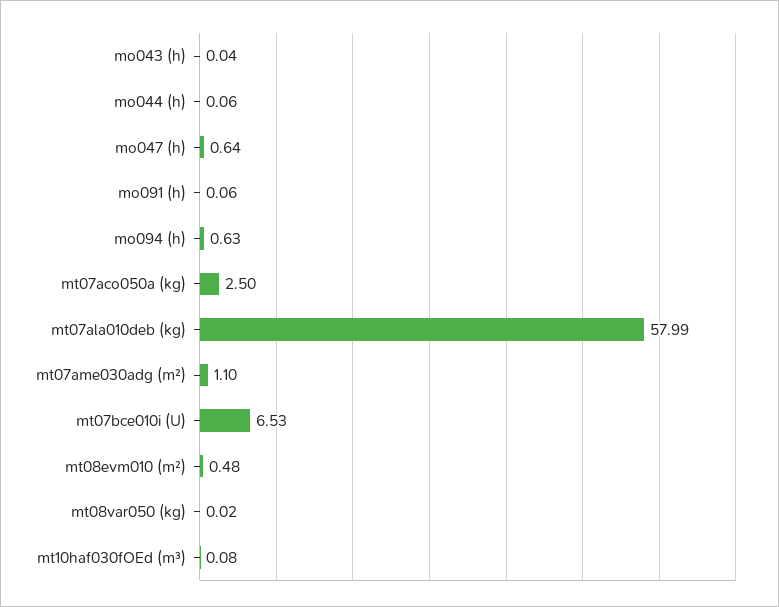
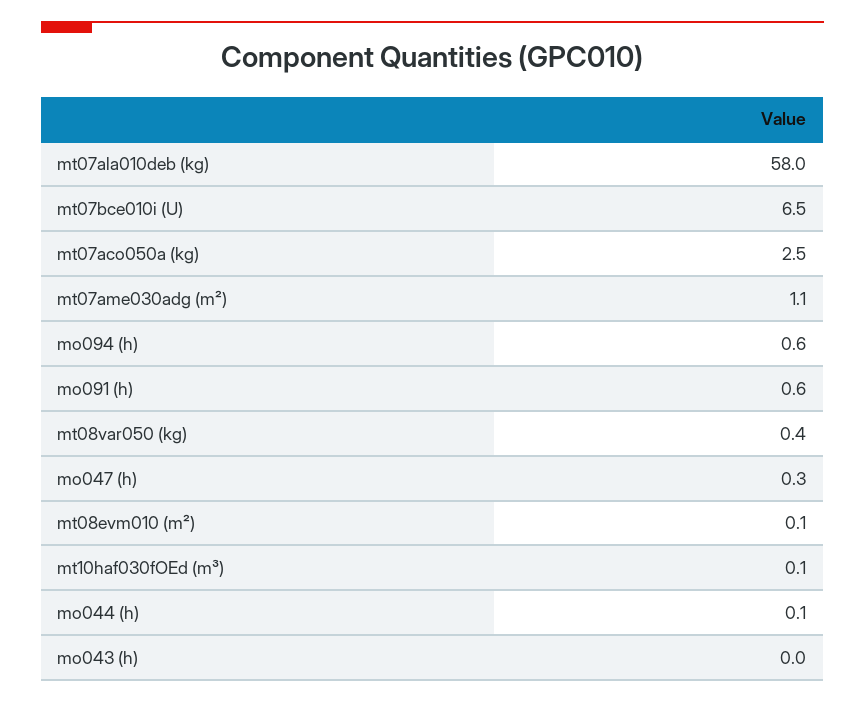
  {
    "mo043 (h)": 0.04,
    "mo044 (h)": 0.06,
-   "mo047 (h)": 0.64,
+   "mo047 (h)": 0.3,
-   "mo091 (h)": 0.06,
+   "mo091 (h)": 0.6,
    "mo094 (h)": 0.63,
    "mt07aco050a (kg)": 2.5,
    "mt07ala010deb (kg)": 57.99,
    "mt07ame030adg (m²)": 1.1,
    "mt07bce010i (U)": 6.53,
-   "mt08evm010 (m²)": 0.48,
+   "mt08evm010 (m²)": 0.1,
-   "mt08var050 (kg)": 0.02,
+   "mt08var050 (kg)": 0.4,
    "mt10haf030fOEd (m³)": 0.08
  }

